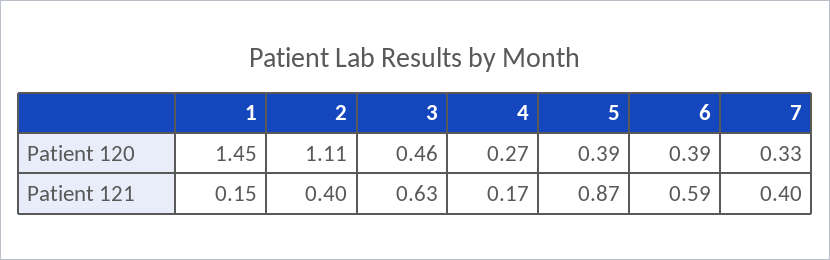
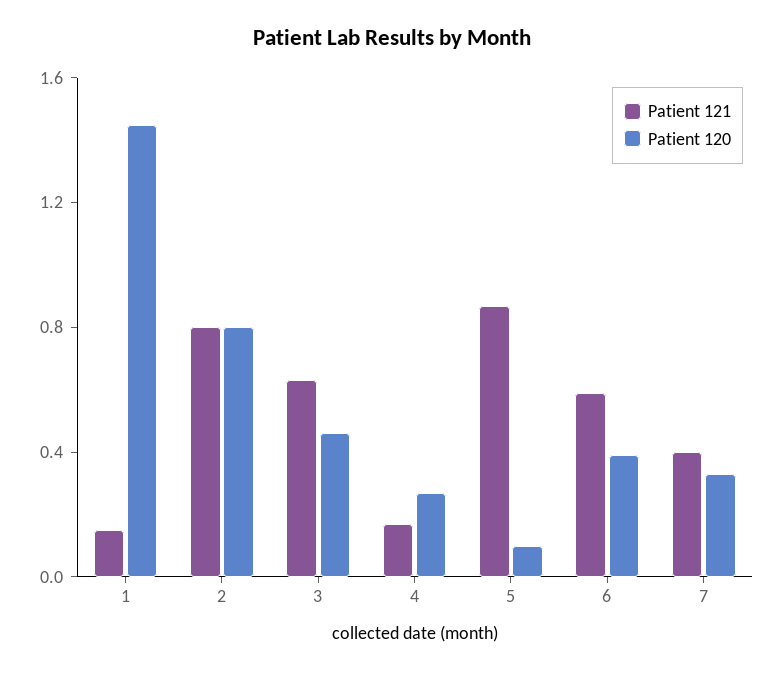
  {
    "Patient 120": {
      "1": 1.45,
-     "2": 1.11,
+     "2": 0.8,
      "3": 0.46,
      "4": 0.27,
-     "5": 0.39,
+     "5": 0.1,
      "6": 0.39,
      "7": 0.33
    },
    "Patient 121": {
      "1": 0.15,
-     "2": 0.4,
+     "2": 0.8,
      "3": 0.63,
      "4": 0.17,
      "5": 0.87,
      "6": 0.59,
      "7": 0.4
    }
  }

